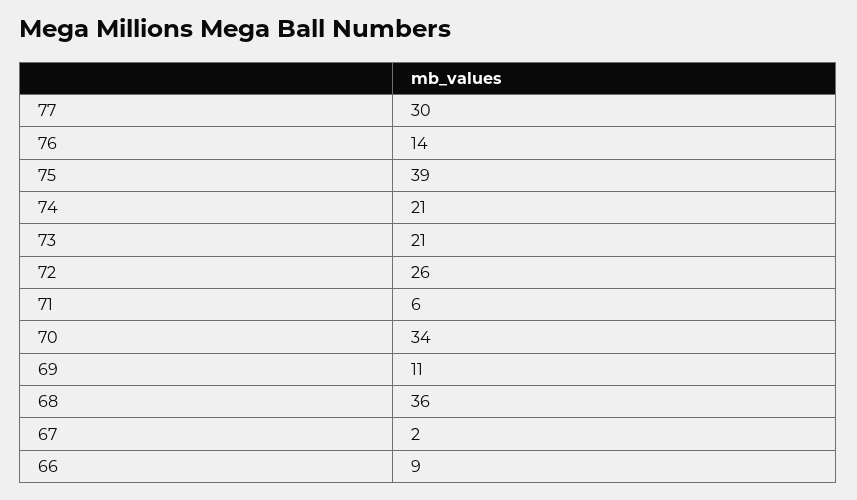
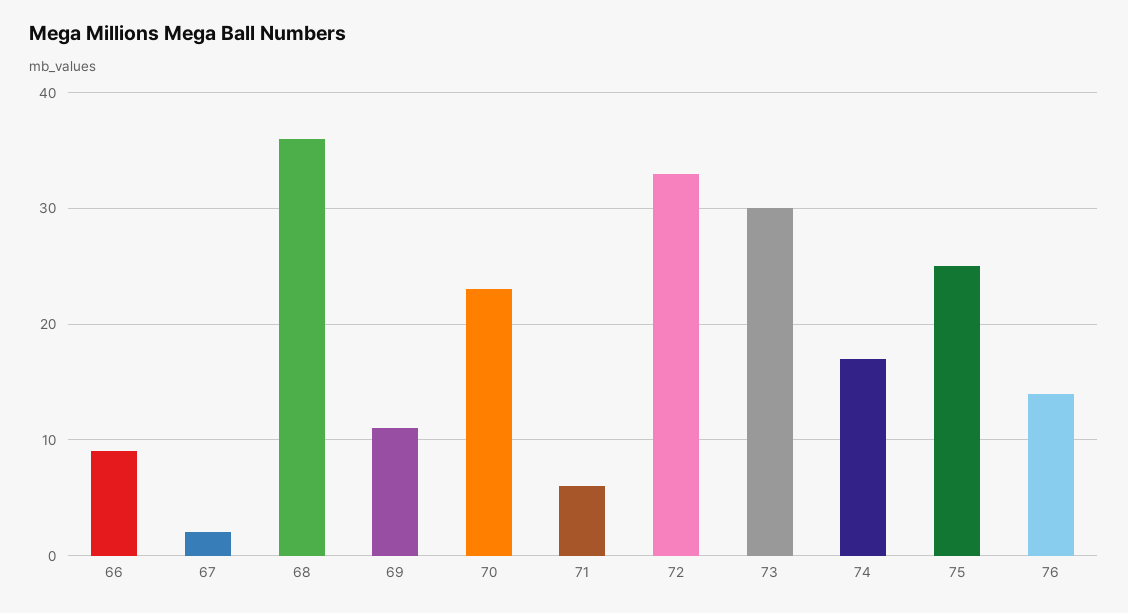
  {
-   "77": 30,
    "76": 14,
-   "75": 39,
+   "75": 25,
-   "74": 21,
+   "74": 17,
-   "73": 21,
+   "73": 30,
-   "72": 26,
+   "72": 33,
    "71": 6,
-   "70": 34,
+   "70": 23,
    "69": 11,
    "68": 36,
    "67": 2,
    "66": 9
  }

